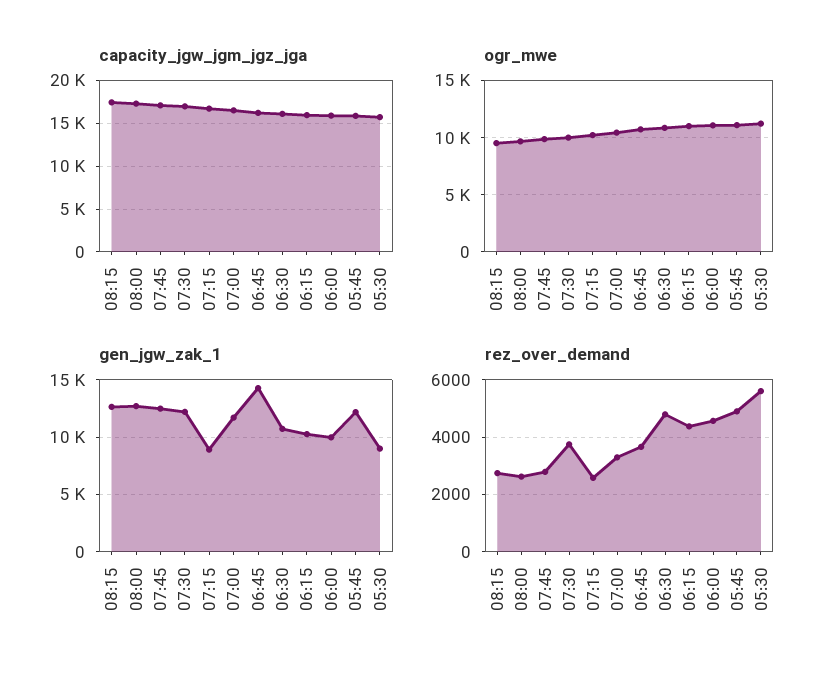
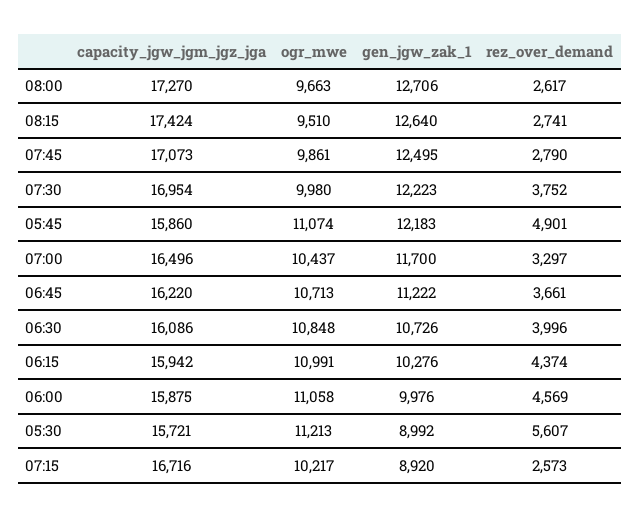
  {
    "capacity_jgw_jgm_jgz_jga": {
      "08:15": 17424,
      "08:00": 17270,
      "07:45": 17073,
      "07:30": 16954,
      "07:15": 16716,
      "07:00": 16496,
      "06:45": 16220,
      "06:30": 16086,
      "06:15": 15942,
      "06:00": 15875,
      "05:45": 15860,
      "05:30": 15721
    },
    "ogr_mwe": {
      "08:15": 9510,
      "08:00": 9663,
      "07:45": 9861,
      "07:30": 9980,
      "07:15": 10217,
      "07:00": 10437,
      "06:45": 10713,
      "06:30": 10848,
      "06:15": 10991,
      "06:00": 11058,
      "05:45": 11074,
      "05:30": 11213
    },
    "gen_jgw_zak_1": {
      "08:15": 12640,
      "08:00": 12706,
      "07:45": 12495,
      "07:30": 12223,
      "07:15": 8920,
      "07:00": 11700,
-     "06:45": 14000,
+     "06:45": 11222,
      "06:30": 10726,
      "06:15": 10276,
      "06:00": 9976,
      "05:45": 12183,
      "05:30": 8992
    },
    "rez_over_demand": {
      "08:15": 2741,
      "08:00": 2617,
      "07:45": 2790,
      "07:30": 3752,
      "07:15": 2573,
      "07:00": 3297,
      "06:45": 3661,
-     "06:30": 4750,
+     "06:30": 3996,
      "06:15": 4374,
      "06:00": 4569,
      "05:45": 4901,
      "05:30": 5607
    }
  }

